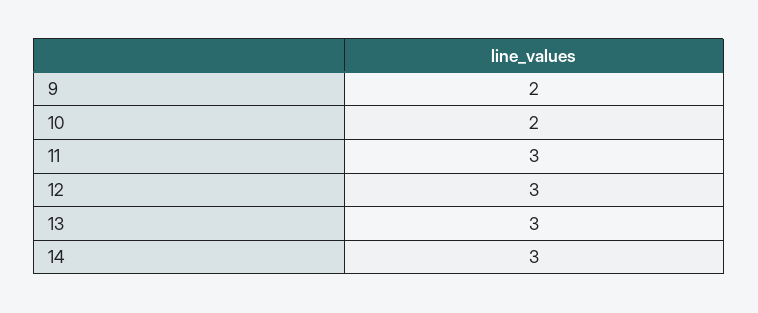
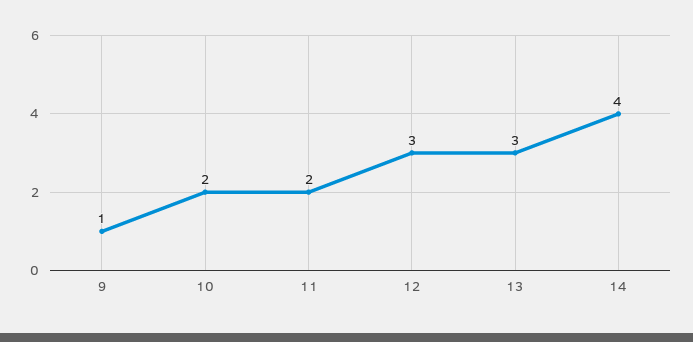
  {
-   "9": 2,
+   "9": 1,
    "10": 2,
-   "11": 3,
+   "11": 2,
    "12": 3,
    "13": 3,
-   "14": 3
+   "14": 4
  }

